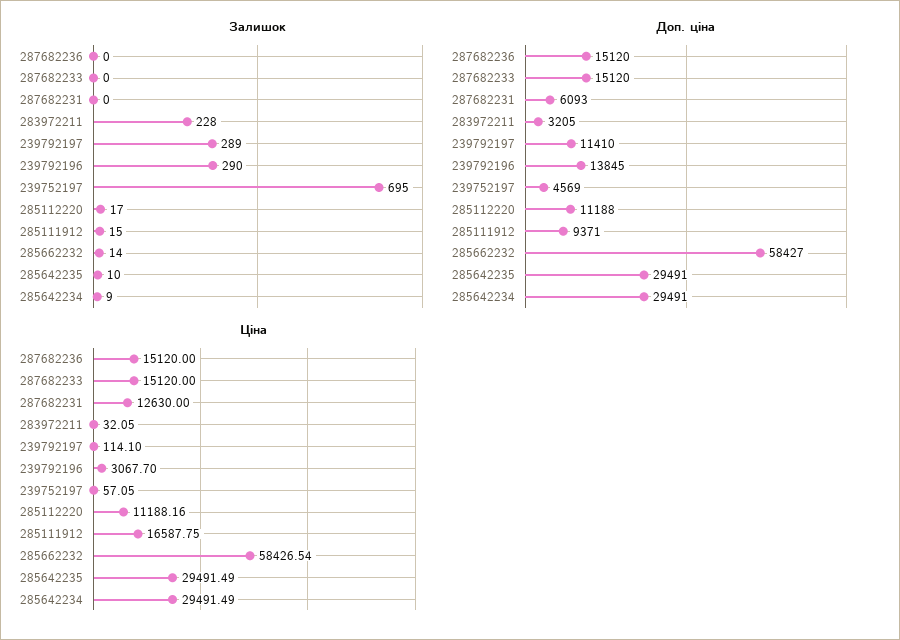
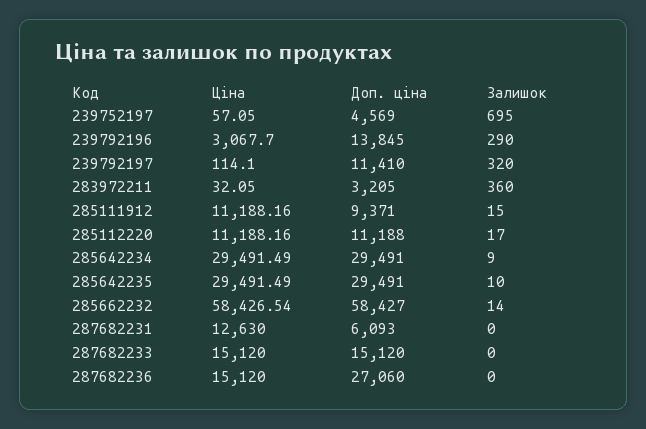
  {
    "Залишок": {
      "287682236": 0,
      "287682233": 0,
      "287682231": 0,
-     "283972211": 228,
+     "283972211": 360,
-     "239792197": 289,
+     "239792197": 320,
      "239792196": 290,
      "239752197": 695,
      "285112220": 17,
      "285111912": 15,
      "285662232": 14,
      "285642235": 10,
      "285642234": 9
    },
    "Доп. ціна": {
-     "287682236": 15120,
+     "287682236": 27060,
      "287682233": 15120,
      "287682231": 6093,
      "283972211": 3205,
      "239792197": 11410,
      "239792196": 13845,
      "239752197": 4569,
      "285112220": 11188,
      "285111912": 9371,
      "285662232": 58427,
      "285642235": 29491,
      "285642234": 29491
    },
    "Ціна": {
      "287682236": 15120,
      "287682233": 15120,
      "287682231": 12630,
      "283972211": 32.05,
      "239792197": 114.1,
      "239792196": 3067.7,
      "239752197": 57.05,
      "285112220": 11188.16,
-     "285111912": 16587.75,
+     "285111912": 11188.16,
      "285662232": 58426.54,
      "285642235": 29491.49,
      "285642234": 29491.49
    }
  }

